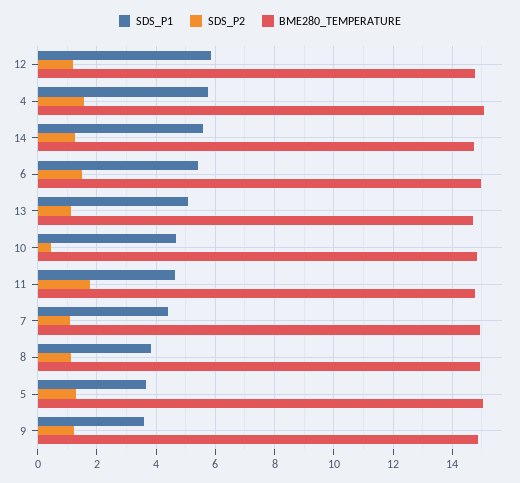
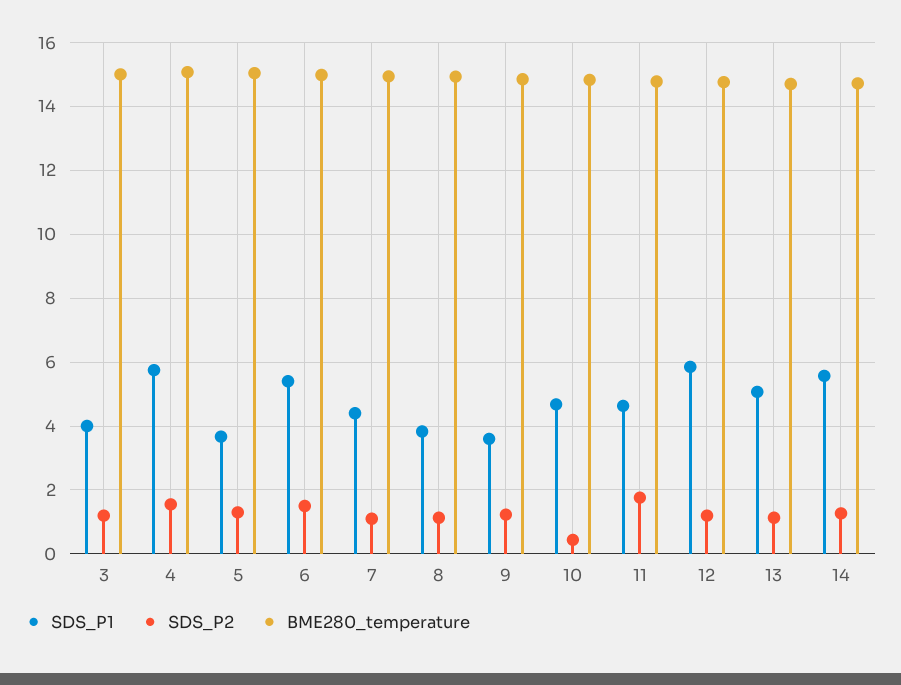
  {
    "SDS_P1": {
      "12": 5.8,
      "4": 5.8,
      "14": 5.6,
      "6": 5.4,
      "13": 5,
      "10": 4.6,
      "11": 4.6,
      "7": 4.4,
      "8": 3.8,
      "5": 3.6,
-     "9": 3.6
+     "9": 3.6,
+     "3": 4
    },
    "SDS_P2": {
      "12": 1.2,
      "4": 1.6,
      "14": 1.2,
      "6": 1.6,
      "13": 1.2,
      "10": 0.4,
      "11": 1.8,
      "7": 1.2,
      "8": 1.2,
      "5": 1.4,
-     "9": 1.2
+     "9": 1.2,
+     "3": 1.2
    },
    "BME280_TEMPERATURE": {
      "12": 14.8,
      "4": 15,
      "14": 14.8,
      "6": 15,
      "13": 14.8,
      "10": 14.8,
      "11": 14.8,
      "7": 15,
      "8": 15,
      "5": 15,
-     "9": 14.8
+     "9": 14.8,
+     "3": 15
    }
  }

